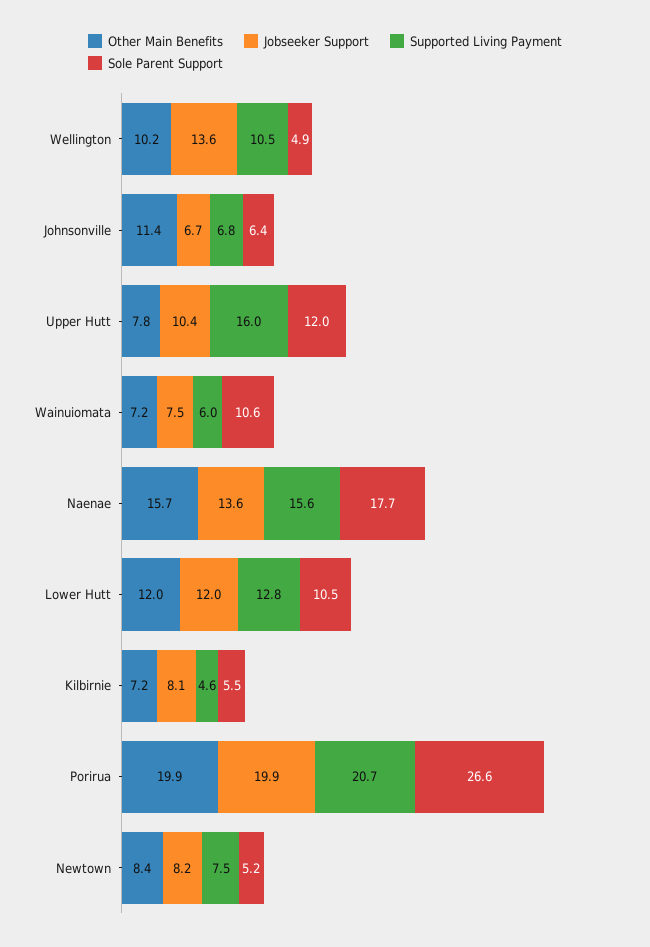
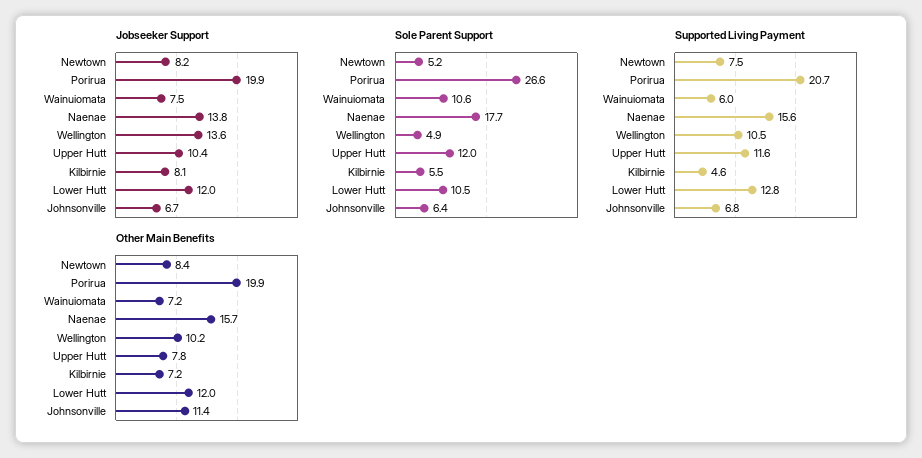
  {
    "Other Main Benefits": {
      "Wellington": 10.2,
      "Johnsonville": 11.4,
      "Upper Hutt": 7.8,
      "Wainuiomata": 7.2,
      "Naenae": 15.7,
      "Lower Hutt": 12,
      "Kilbirnie": 7.2,
      "Porirua": 19.9,
      "Newtown": 8.4
    },
    "Jobseeker Support": {
      "Wellington": 13.6,
      "Johnsonville": 6.7,
      "Upper Hutt": 10.4,
      "Wainuiomata": 7.5,
-     "Naenae": 13.6,
+     "Naenae": 13.8,
      "Lower Hutt": 12,
      "Kilbirnie": 8.1,
      "Porirua": 19.9,
      "Newtown": 8.2
    },
    "Supported Living Payment": {
      "Wellington": 10.5,
      "Johnsonville": 6.8,
-     "Upper Hutt": 16,
+     "Upper Hutt": 11.6,
      "Wainuiomata": 6,
      "Naenae": 15.6,
      "Lower Hutt": 12.8,
      "Kilbirnie": 4.6,
      "Porirua": 20.7,
      "Newtown": 7.5
    },
    "Sole Parent Support": {
      "Wellington": 4.9,
      "Johnsonville": 6.4,
      "Upper Hutt": 12,
      "Wainuiomata": 10.6,
      "Naenae": 17.7,
      "Lower Hutt": 10.5,
      "Kilbirnie": 5.5,
      "Porirua": 26.6,
      "Newtown": 5.2
    }
  }

